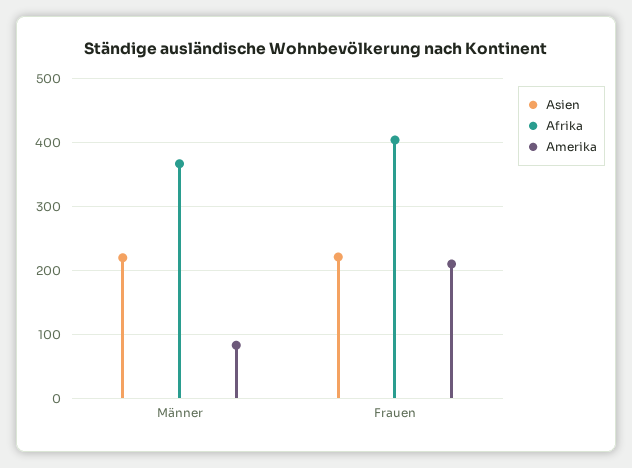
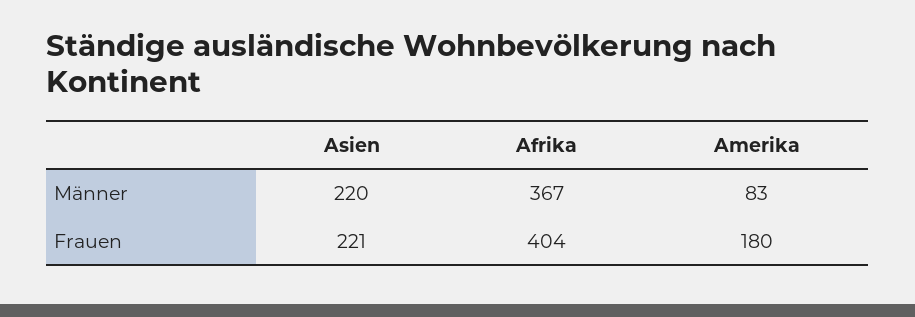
  {
    "Asien": {
      "Männer": 220,
      "Frauen": 221
    },
    "Afrika": {
      "Männer": 367,
      "Frauen": 404
    },
    "Amerika": {
      "Männer": 83,
-     "Frauen": 210
+     "Frauen": 180
    }
  }

